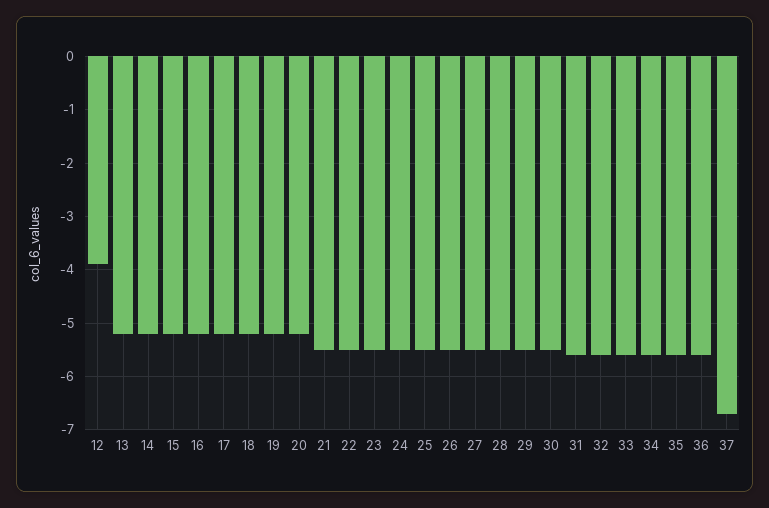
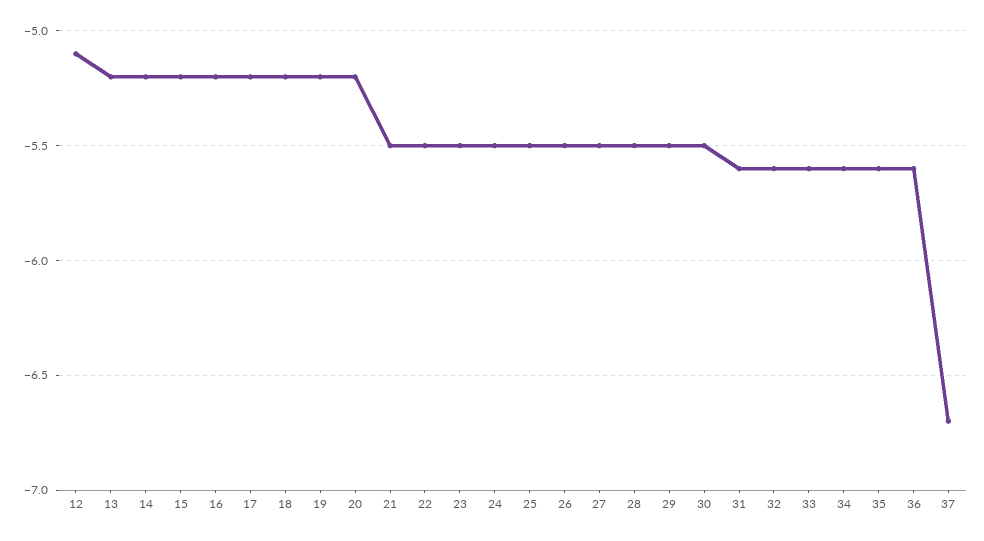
  {
-   "12": -4,
+   "12": -5.1,
    "13": -5.2,
    "14": -5.2,
    "15": -5.2,
    "16": -5.2,
    "17": -5.2,
    "18": -5.2,
    "19": -5.2,
    "20": -5.2,
    "21": -5.5,
    "22": -5.5,
    "23": -5.5,
    "24": -5.5,
    "25": -5.5,
    "26": -5.5,
    "27": -5.5,
    "28": -5.5,
    "29": -5.5,
    "30": -5.5,
    "31": -5.6,
    "32": -5.6,
    "33": -5.6,
    "34": -5.6,
    "35": -5.6,
    "36": -5.6,
    "37": -6.7
  }

